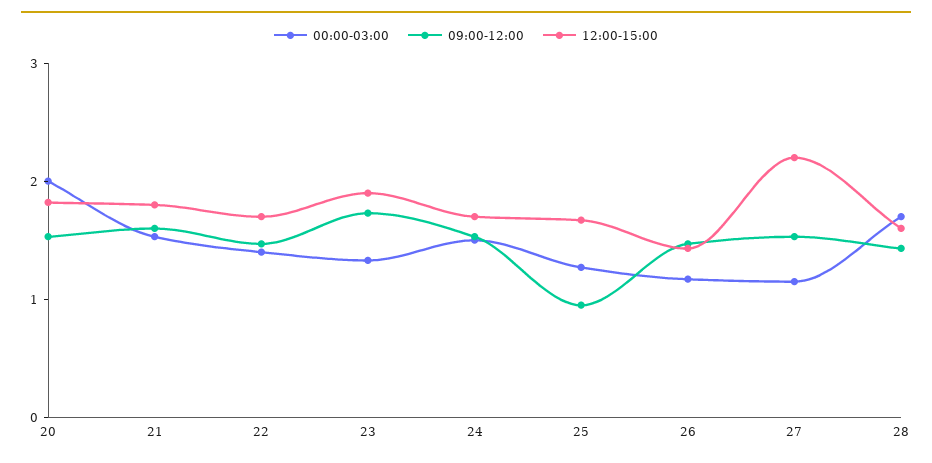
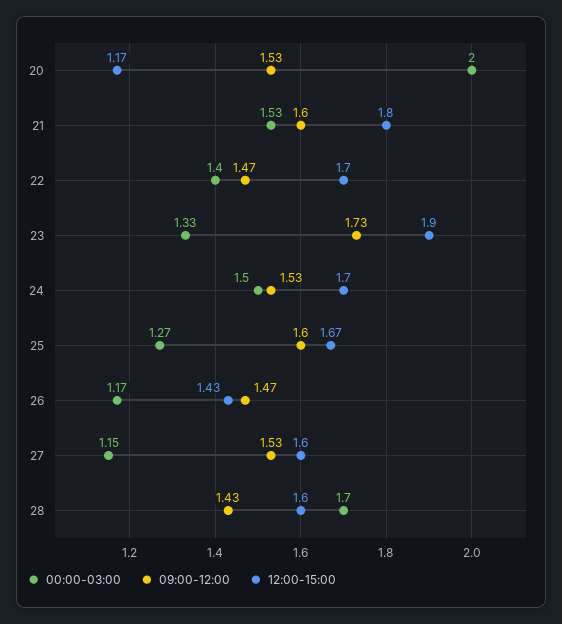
  {
    "00:00-03:00": {
      "20": 2,
      "21": 1.53,
      "22": 1.4,
      "23": 1.33,
      "24": 1.5,
      "25": 1.27,
      "26": 1.17,
      "27": 1.15,
      "28": 1.7
    },
    "09:00-12:00": {
      "20": 1.53,
      "21": 1.6,
      "22": 1.47,
      "23": 1.73,
      "24": 1.53,
-     "25": 1,
+     "25": 1.6,
      "26": 1.47,
      "27": 1.53,
      "28": 1.43
    },
    "12:00-15:00": {
-     "20": 1.8,
+     "20": 1.17,
      "21": 1.8,
      "22": 1.7,
      "23": 1.9,
      "24": 1.7,
      "25": 1.67,
      "26": 1.43,
-     "27": 2.2,
+     "27": 1.6,
      "28": 1.6
    }
  }

